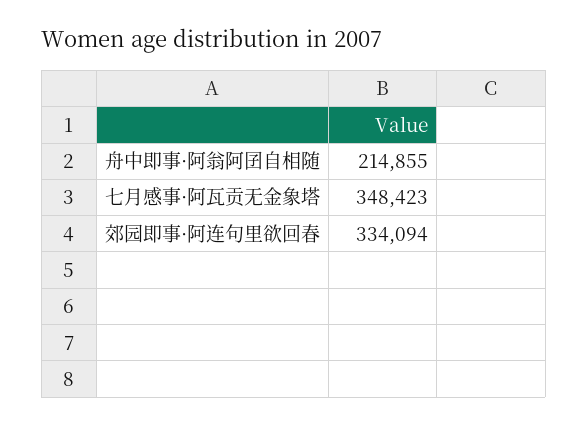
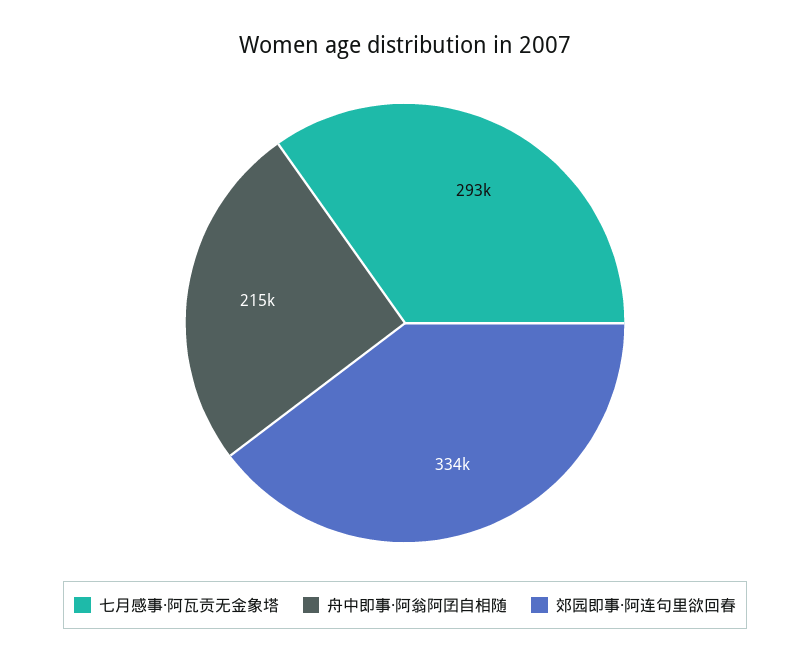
  {
    "舟中即事·阿翁阿囝自相随": 214855,
-   "七月感事·阿瓦贡无金象塔": 348423,
+   "七月感事·阿瓦贡无金象塔": 293000,
    "郊园即事·阿连句里欲回春": 334094
  }

